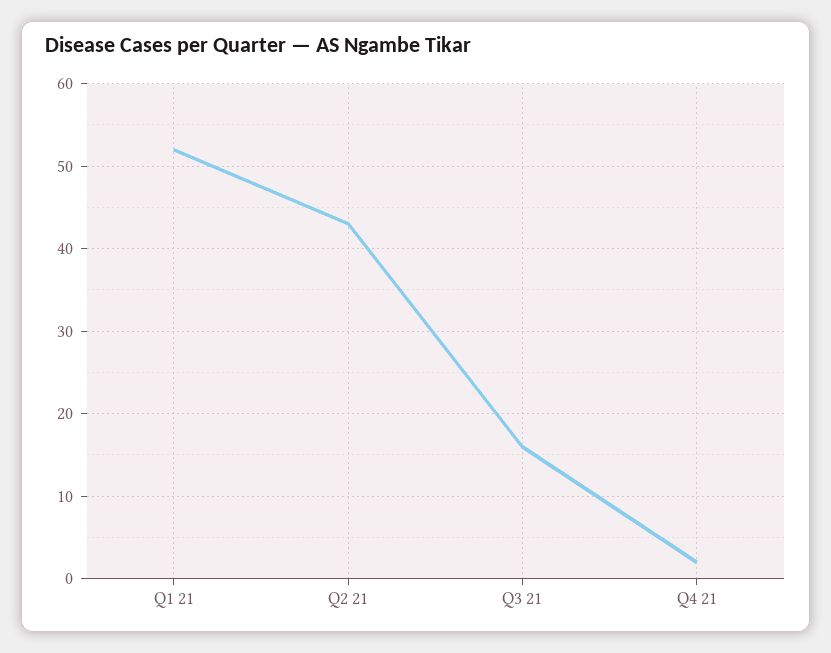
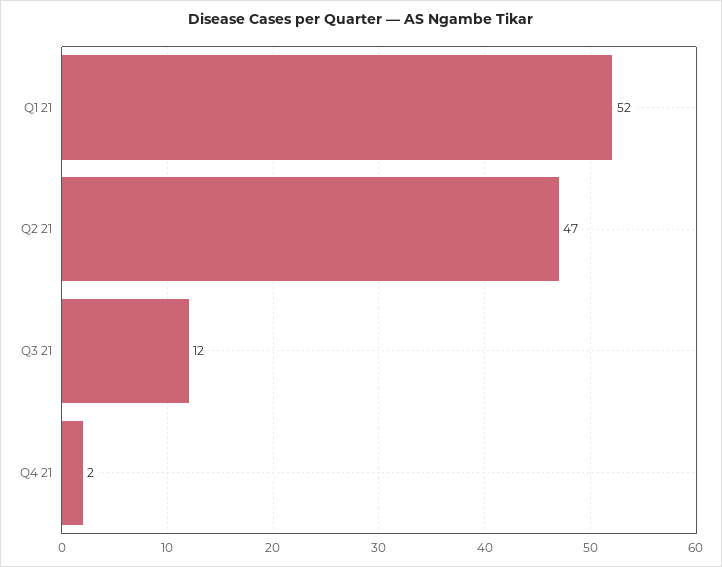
  {
    "Q1 21": 52,
-   "Q2 21": 43,
+   "Q2 21": 47,
-   "Q3 21": 16,
+   "Q3 21": 12,
    "Q4 21": 2
  }

